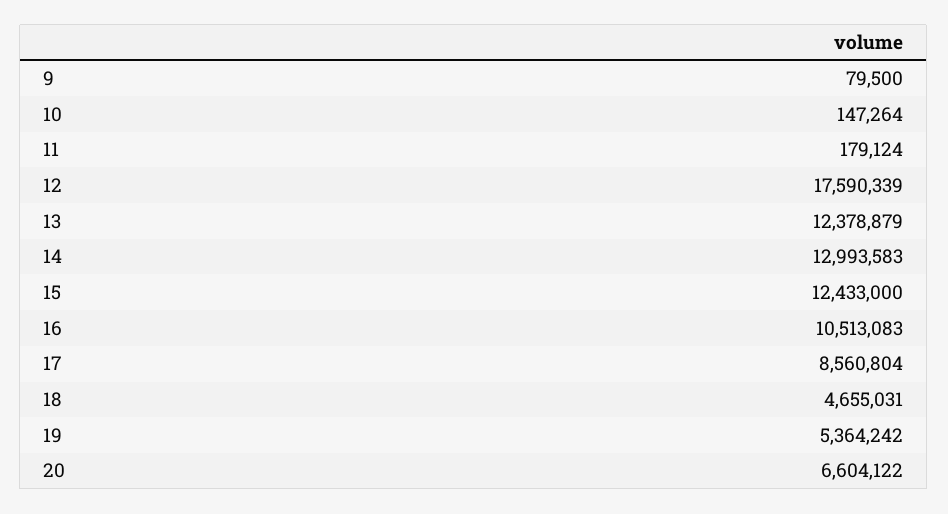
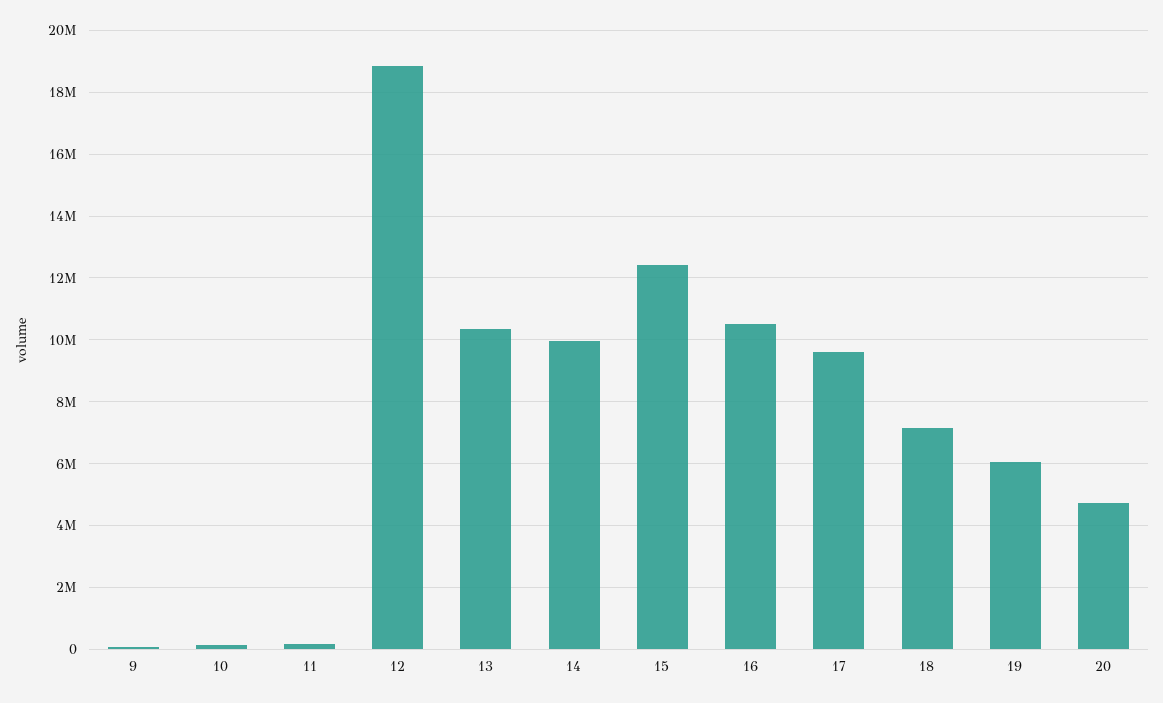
  {
    "9": 79500,
    "10": 147264,
    "11": 179124,
-   "12": 17590339,
+   "12": 18800000,
-   "13": 12378879,
+   "13": 10400000,
-   "14": 12993583,
+   "14": 10000000,
    "15": 12433000,
    "16": 10513083,
-   "17": 8560804,
+   "17": 9600000,
-   "18": 4655031,
+   "18": 7200000,
-   "19": 5364242,
+   "19": 6000000,
-   "20": 6604122
+   "20": 4800000
  }

